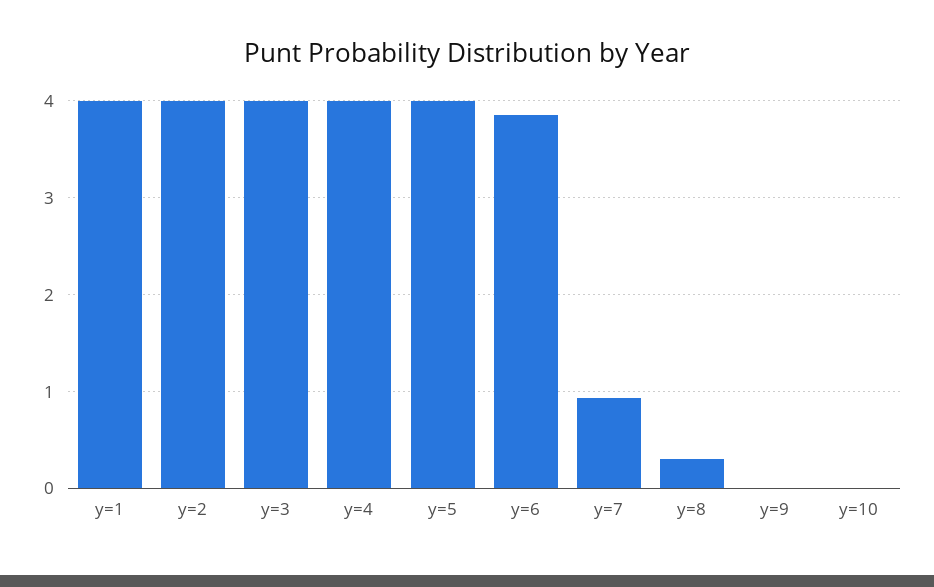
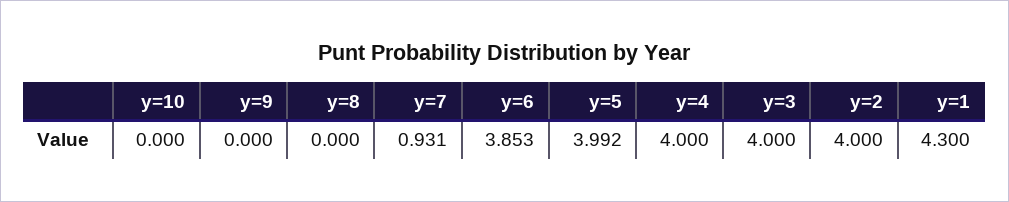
  {
-   "y=1": 4,
+   "y=1": 4.3,
    "y=2": 4,
    "y=3": 4,
    "y=4": 4,
    "y=5": 3.992,
    "y=6": 3.853,
    "y=7": 0.931,
-   "y=8": 0.3,
+   "y=8": 0,
    "y=9": 0,
    "y=10": 0
  }

